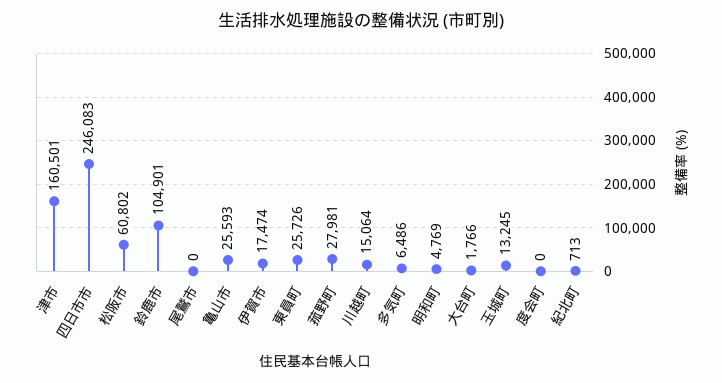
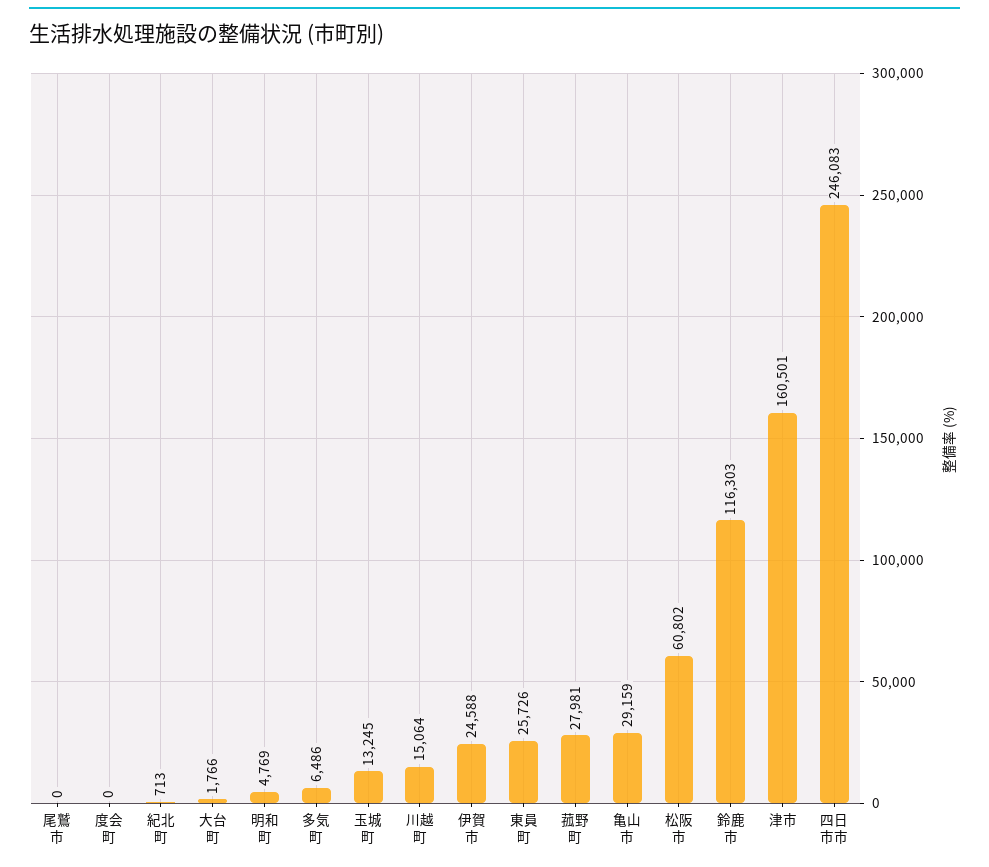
  {
    "津市": 160501,
    "四日市市": 246083,
    "松阪市": 60802,
-   "鈴鹿市": 104901,
+   "鈴鹿市": 116303,
    "尾鷲市": 0,
-   "亀山市": 25593,
+   "亀山市": 29159,
-   "伊賀市": 17474,
+   "伊賀市": 24588,
    "東員町": 25726,
    "菰野町": 27981,
    "川越町": 15064,
    "多気町": 6486,
    "明和町": 4769,
    "大台町": 1766,
    "玉城町": 13245,
    "度会町": 0,
    "紀北町": 713
  }

